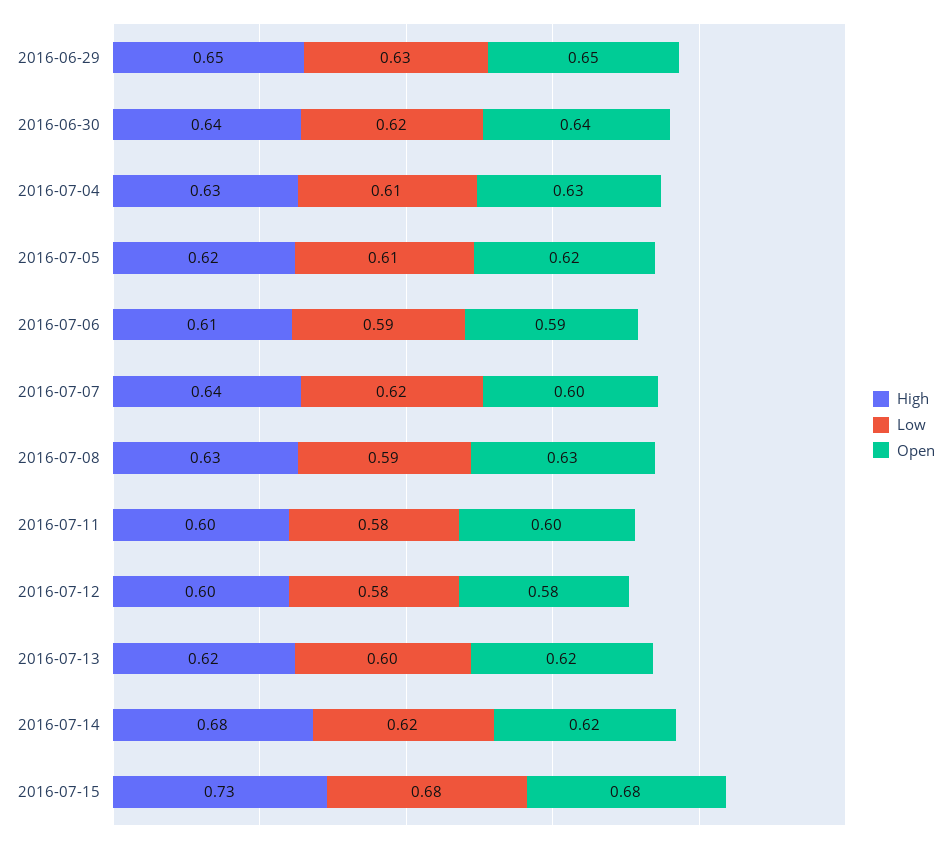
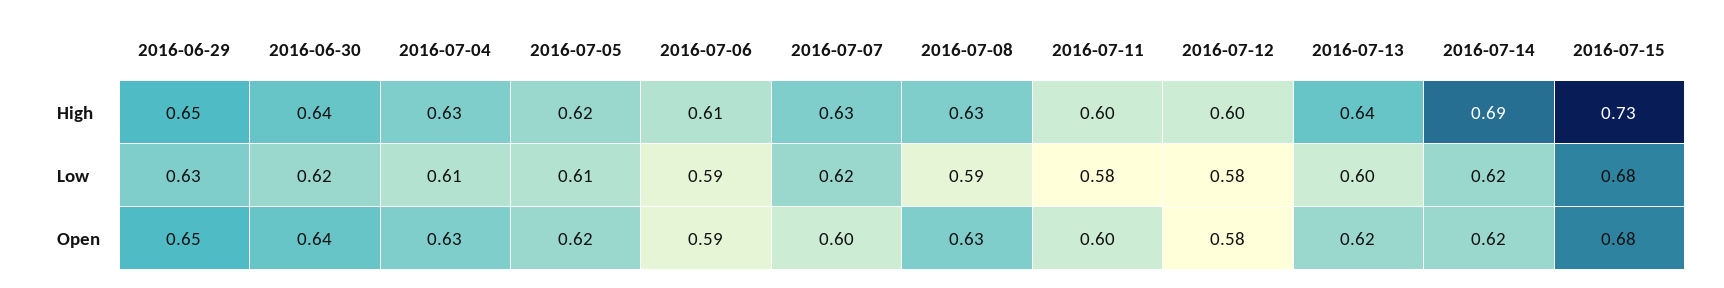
  {
    "High": {
      "2016-06-29": 0.65,
      "2016-06-30": 0.64,
      "2016-07-04": 0.63,
      "2016-07-05": 0.62,
      "2016-07-06": 0.61,
-     "2016-07-07": 0.64,
+     "2016-07-07": 0.63,
      "2016-07-08": 0.63,
      "2016-07-11": 0.6,
      "2016-07-12": 0.6,
-     "2016-07-13": 0.62,
+     "2016-07-13": 0.64,
-     "2016-07-14": 0.68,
+     "2016-07-14": 0.69,
      "2016-07-15": 0.73
    },
    "Low": {
      "2016-06-29": 0.63,
      "2016-06-30": 0.62,
      "2016-07-04": 0.61,
      "2016-07-05": 0.61,
      "2016-07-06": 0.59,
      "2016-07-07": 0.62,
      "2016-07-08": 0.59,
      "2016-07-11": 0.58,
      "2016-07-12": 0.58,
      "2016-07-13": 0.6,
      "2016-07-14": 0.62,
      "2016-07-15": 0.68
    },
    "Open": {
      "2016-06-29": 0.65,
      "2016-06-30": 0.64,
      "2016-07-04": 0.63,
      "2016-07-05": 0.62,
      "2016-07-06": 0.59,
      "2016-07-07": 0.6,
      "2016-07-08": 0.63,
      "2016-07-11": 0.6,
      "2016-07-12": 0.58,
      "2016-07-13": 0.62,
      "2016-07-14": 0.62,
      "2016-07-15": 0.68
    }
  }

